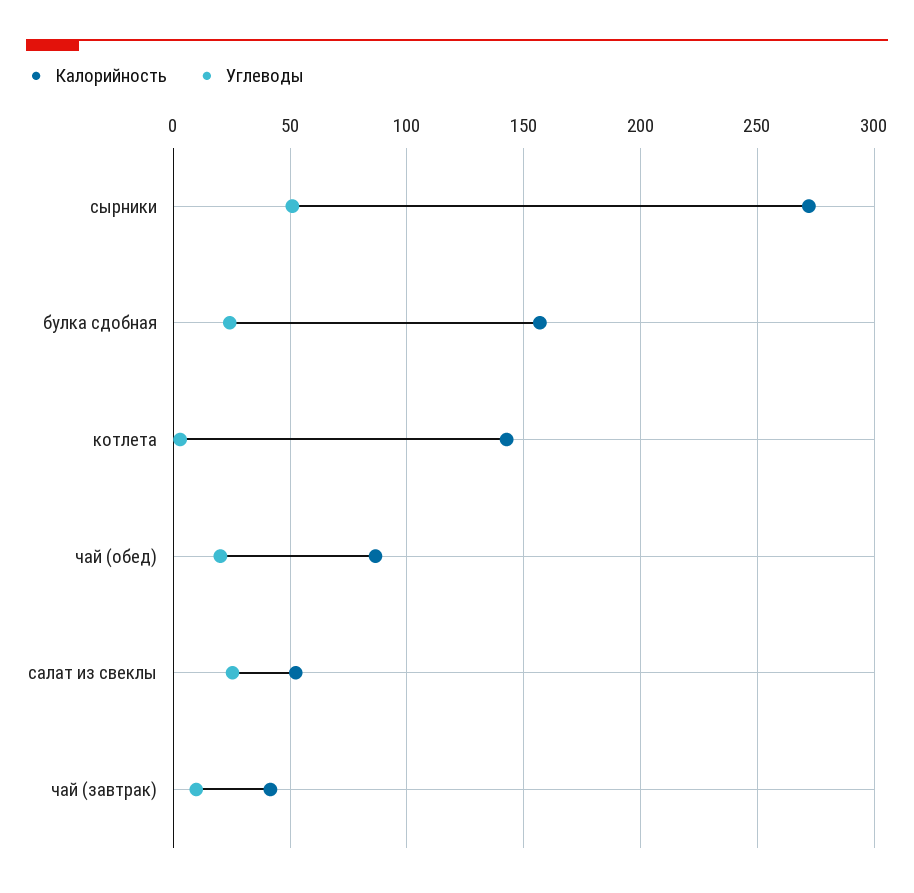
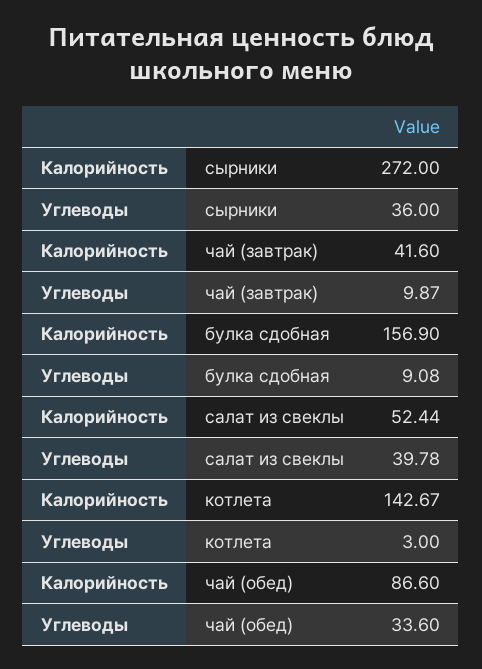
  {
    "Калорийность": {
      "сырники": 272,
      "булка сдобная": 156.9,
      "котлета": 142.67,
      "чай (обед)": 86.6,
      "салат из свеклы": 52.44,
      "чай (завтрак)": 41.6
    },
    "Углеводы": {
-     "сырники": 50,
+     "сырники": 36,
-     "булка сдобная": 25,
+     "булка сдобная": 9.08,
      "котлета": 3,
-     "чай (обед)": 20,
+     "чай (обед)": 33.6,
-     "салат из свеклы": 25,
+     "салат из свеклы": 39.78,
      "чай (завтрак)": 9.87
    }
  }

